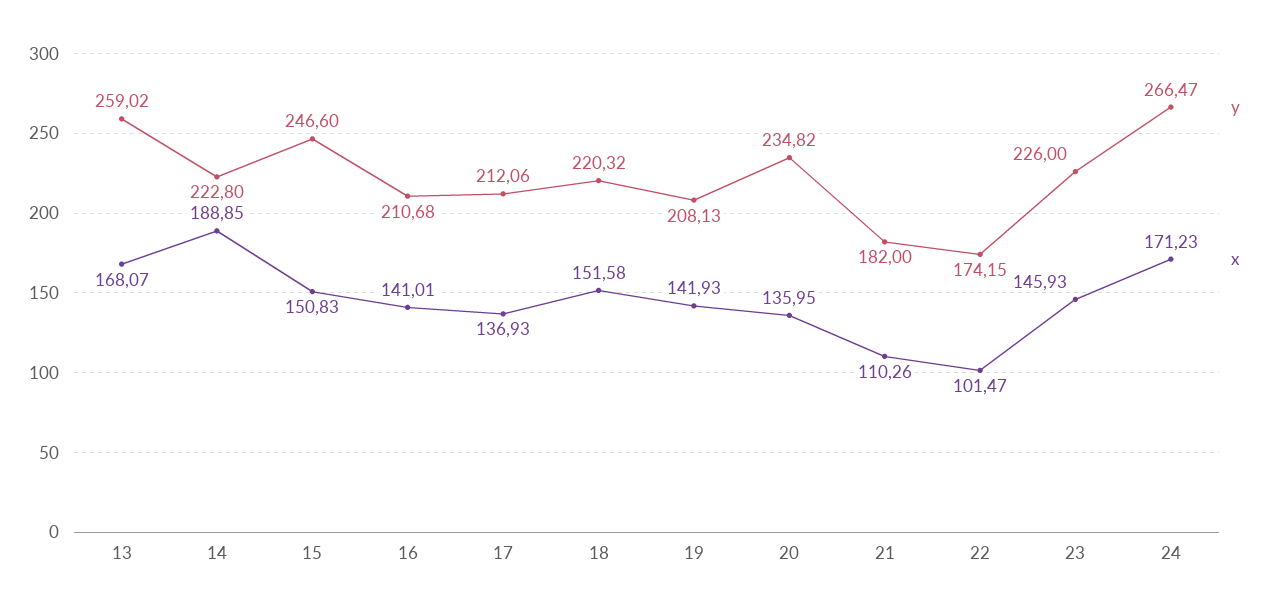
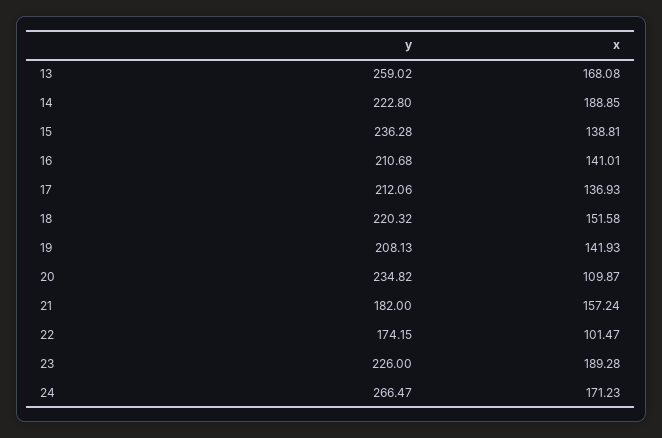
  {
    "y": {
      "13": 259.02,
      "14": 222.8,
-     "15": 246.6,
+     "15": 236.28,
      "16": 210.68,
      "17": 212.06,
      "18": 220.32,
      "19": 208.13,
      "20": 234.82,
      "21": 182,
      "22": 174.15,
      "23": 226,
      "24": 266.47
    },
    "x": {
-     "13": 168.07,
+     "13": 168.08,
      "14": 188.85,
-     "15": 150.83,
+     "15": 138.81,
      "16": 141.01,
      "17": 136.93,
      "18": 151.58,
      "19": 141.93,
-     "20": 135.95,
+     "20": 109.87,
-     "21": 110.26,
+     "21": 157.24,
      "22": 101.47,
-     "23": 145.93,
+     "23": 189.28,
      "24": 171.23
    }
  }

